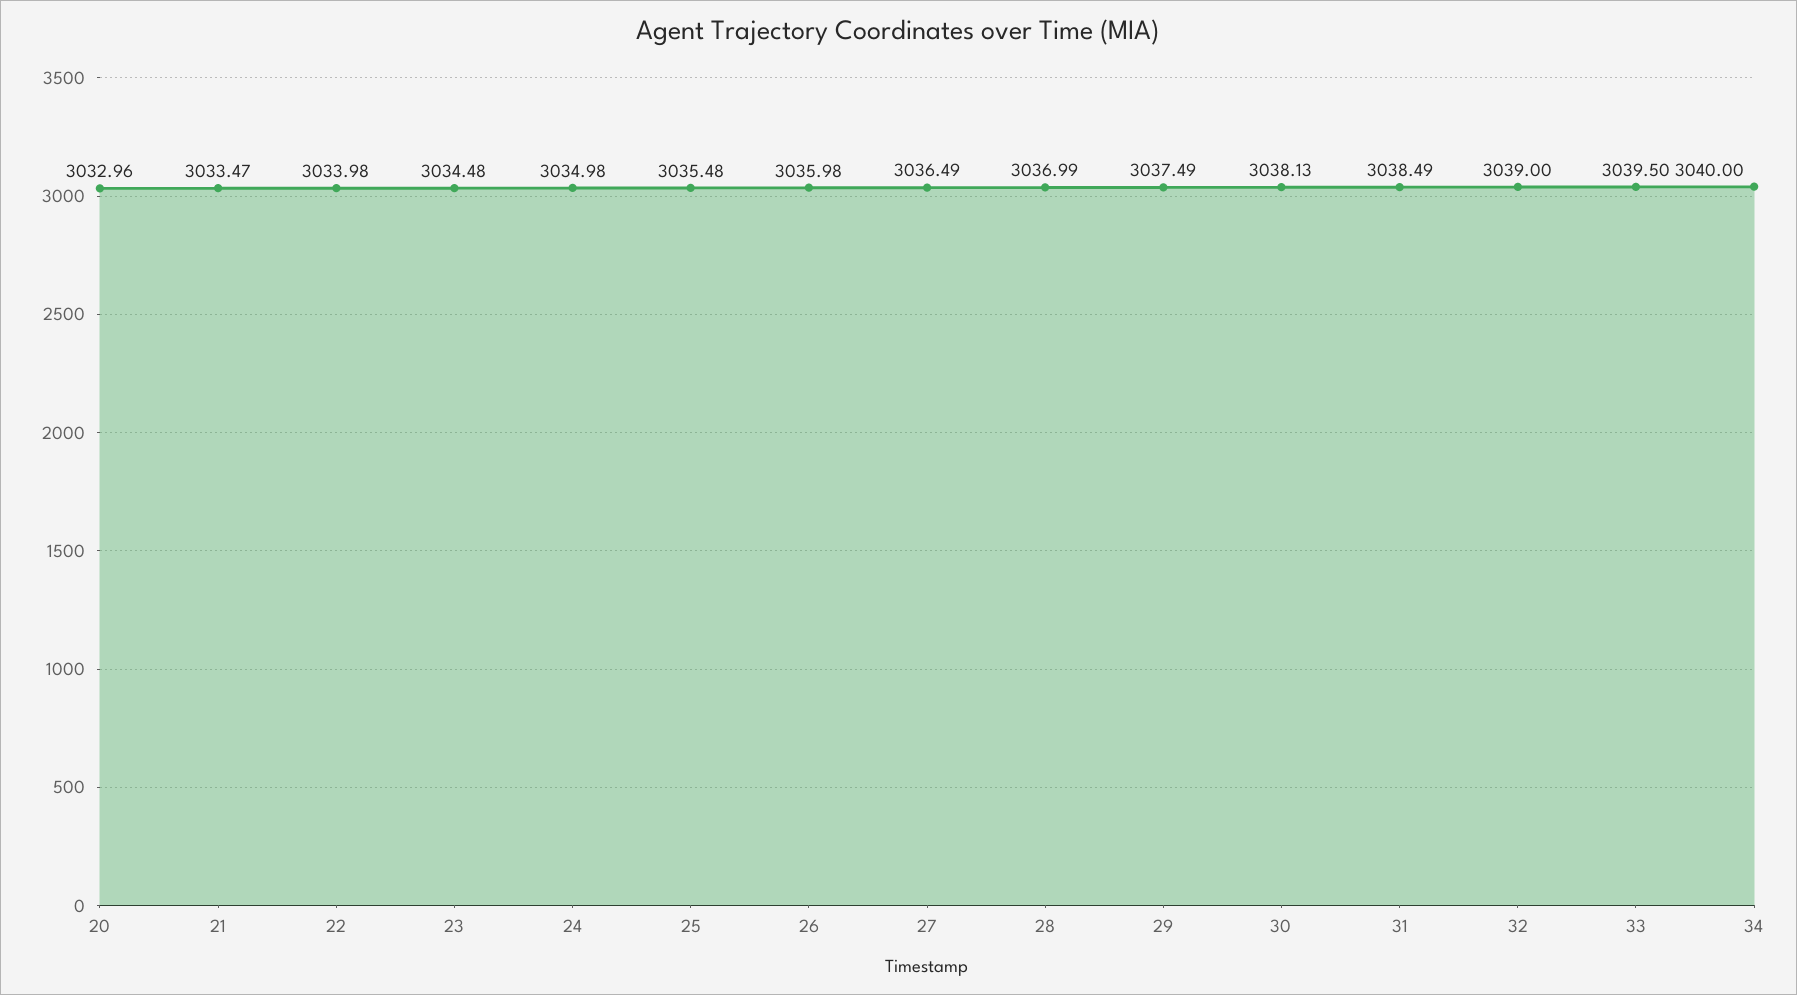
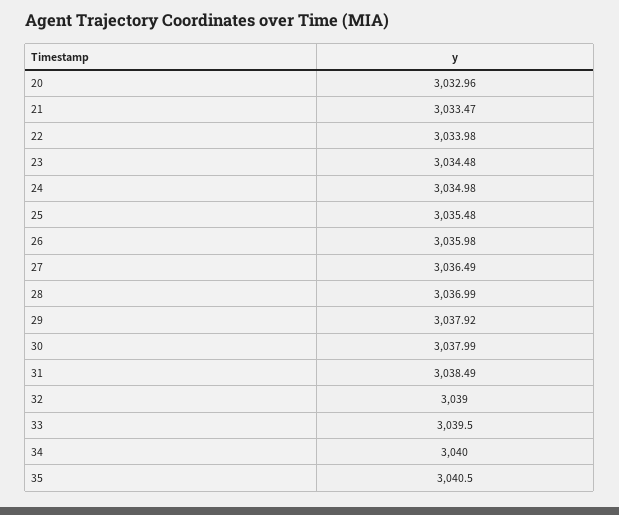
  {
    "20": 3032.96,
    "21": 3033.47,
    "22": 3033.98,
    "23": 3034.48,
    "24": 3034.98,
    "25": 3035.48,
    "26": 3035.98,
    "27": 3036.49,
    "28": 3036.99,
-   "29": 3037.49,
+   "29": 3037.92,
-   "30": 3038.13,
+   "30": 3037.99,
    "31": 3038.49,
    "32": 3039,
    "33": 3039.5,
-   "34": 3040
+   "34": 3040,
+   "35": 3040.5
  }

